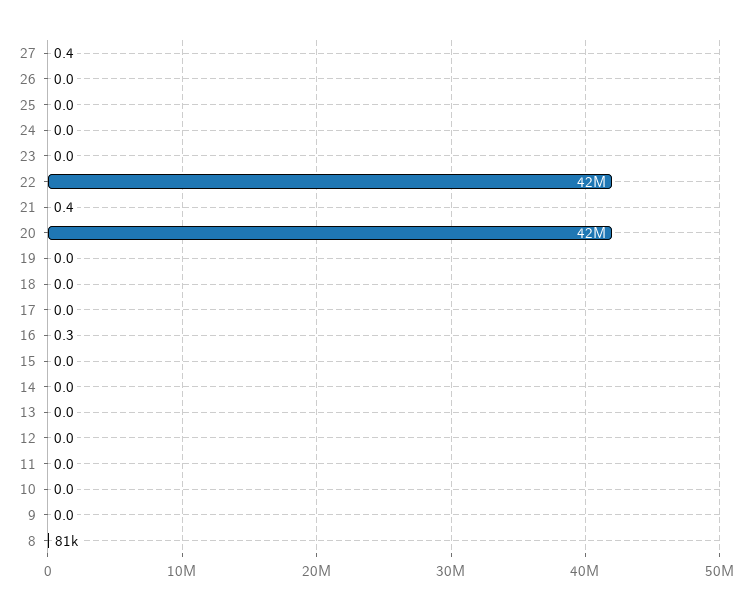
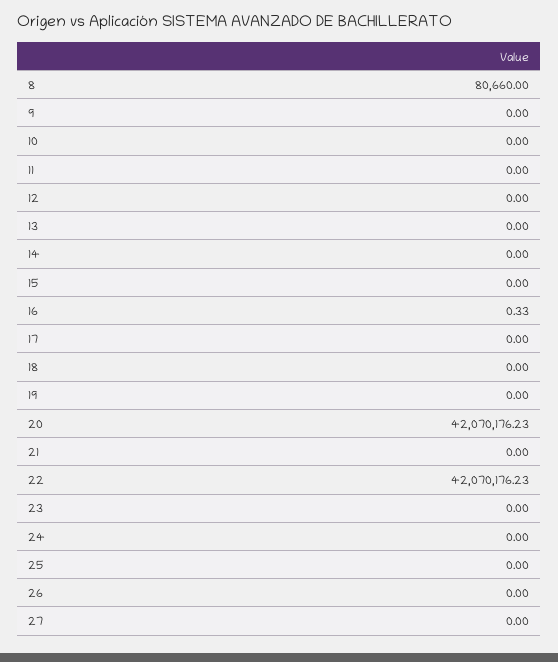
  {
-   "27": 0.4,
+   "27": 0,
    "26": 0,
    "25": 0,
    "24": 0,
    "23": 0,
    "22": 42070176.23,
-   "21": 0.4,
+   "21": 0,
    "20": 42070176.23,
    "19": 0,
    "18": 0,
    "17": 0,
    "16": 0.33,
    "15": 0,
    "14": 0,
    "13": 0,
    "12": 0,
    "11": 0,
    "10": 0,
    "9": 0,
    "8": 80660
  }

